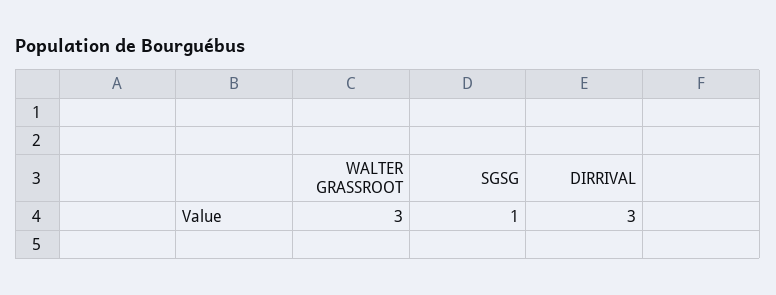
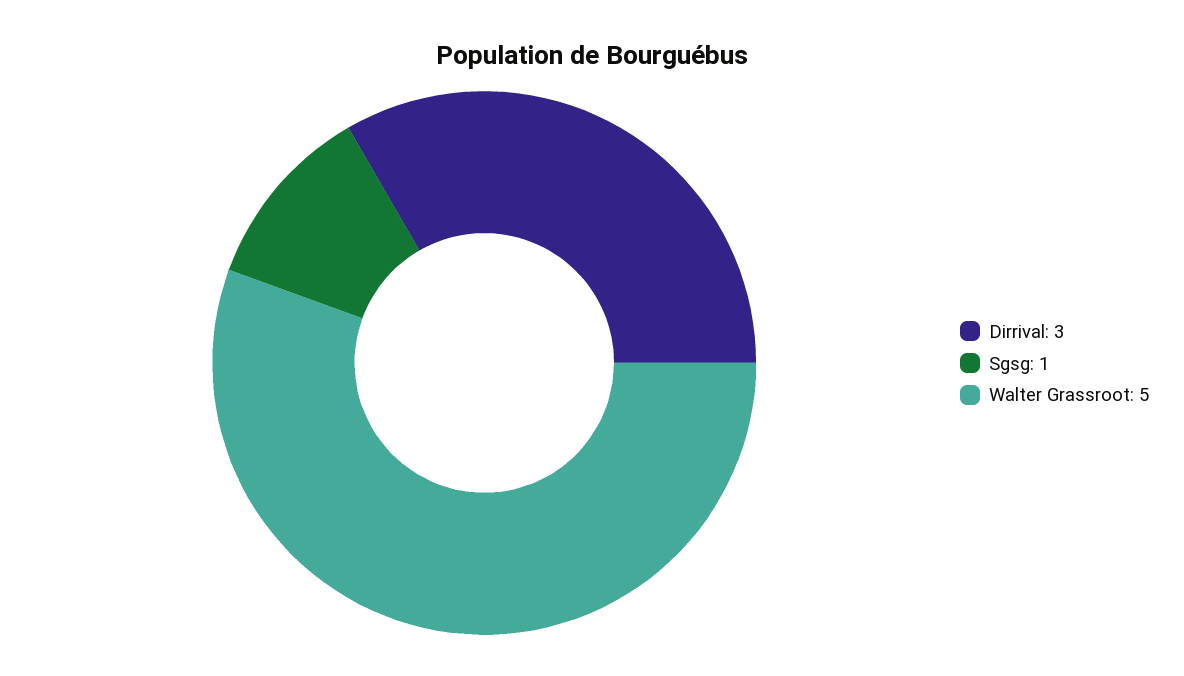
  {
-   "WALTER GRASSROOT": 3,
+   "WALTER GRASSROOT": 5,
    "SGSG": 1,
    "DIRRIVAL": 3
  }

